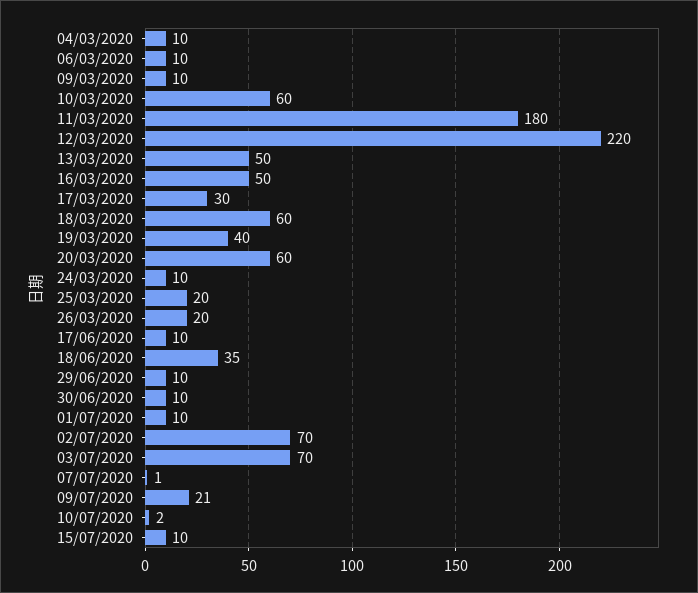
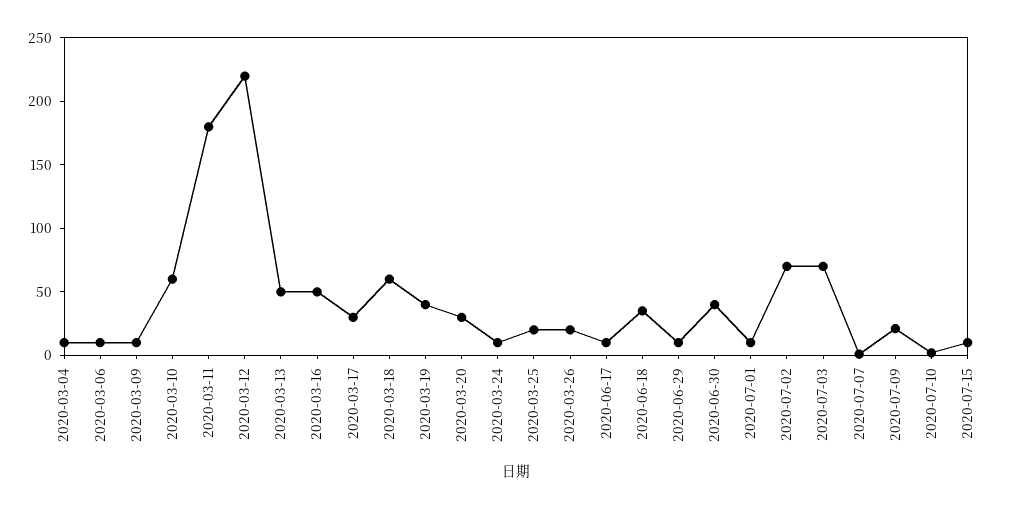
  {
    "04/03/2020": 10,
    "06/03/2020": 10,
    "09/03/2020": 10,
    "10/03/2020": 60,
    "11/03/2020": 180,
    "12/03/2020": 220,
    "13/03/2020": 50,
    "16/03/2020": 50,
    "17/03/2020": 30,
    "18/03/2020": 60,
    "19/03/2020": 40,
-   "20/03/2020": 60,
+   "20/03/2020": 30,
    "24/03/2020": 10,
    "25/03/2020": 20,
    "26/03/2020": 20,
    "17/06/2020": 10,
    "18/06/2020": 35,
    "29/06/2020": 10,
-   "30/06/2020": 10,
+   "30/06/2020": 40,
    "01/07/2020": 10,
    "02/07/2020": 70,
    "03/07/2020": 70,
    "07/07/2020": 1,
    "09/07/2020": 21,
    "10/07/2020": 2,
    "15/07/2020": 10
  }

